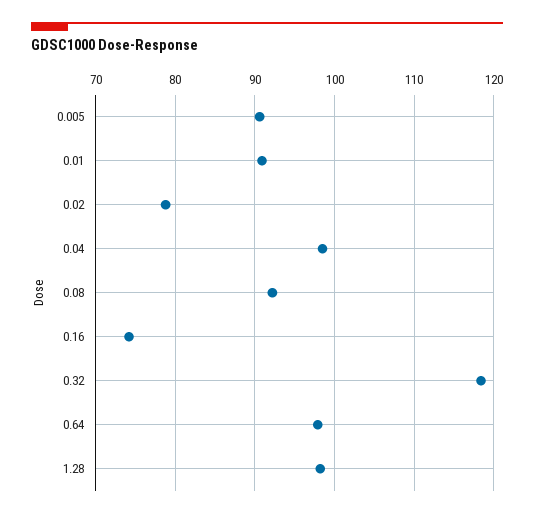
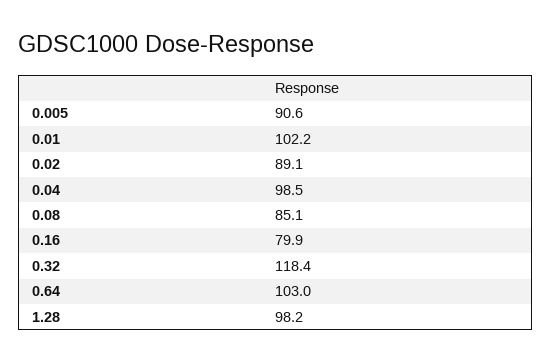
  {
    "0.005": 90.6,
-   "0.01": 91,
+   "0.01": 102.2,
-   "0.02": 79,
+   "0.02": 89.1,
    "0.04": 98.5,
-   "0.08": 92,
+   "0.08": 85.1,
-   "0.16": 74,
+   "0.16": 79.9,
    "0.32": 118.4,
-   "0.64": 98,
+   "0.64": 103,
    "1.28": 98.2
  }

